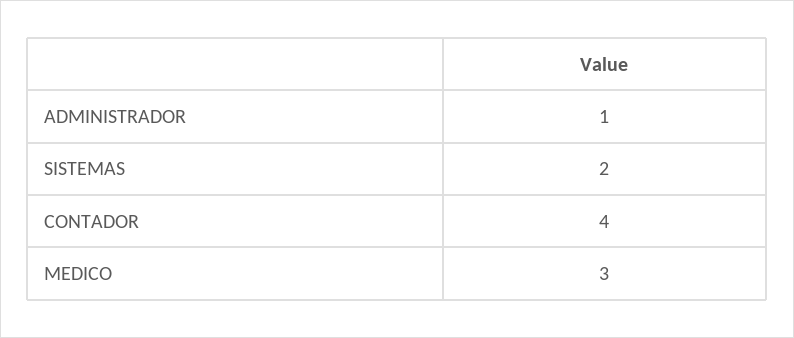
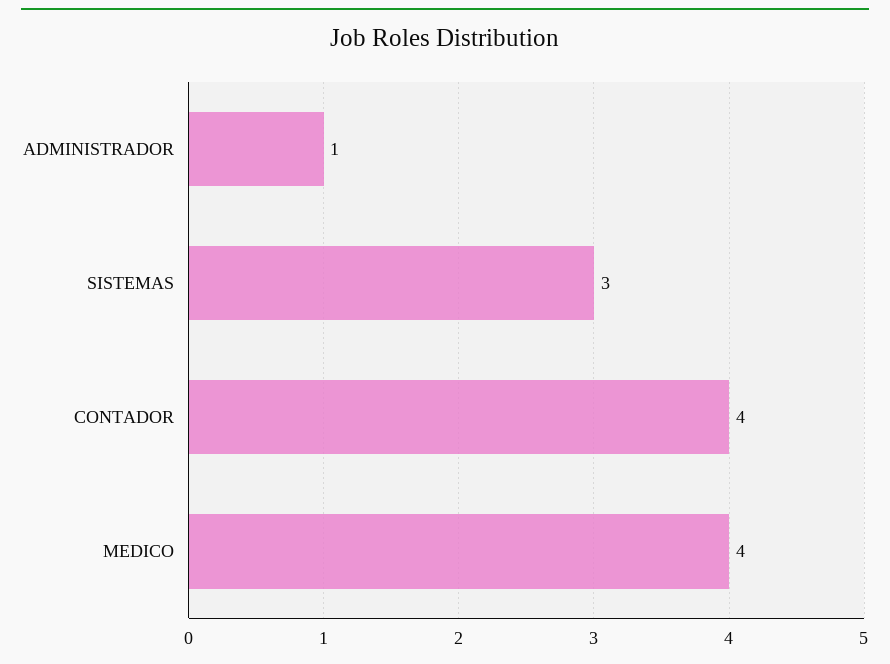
  {
    "ADMINISTRADOR": 1,
-   "SISTEMAS": 2,
+   "SISTEMAS": 3,
    "CONTADOR": 4,
-   "MEDICO": 3
+   "MEDICO": 4
  }

